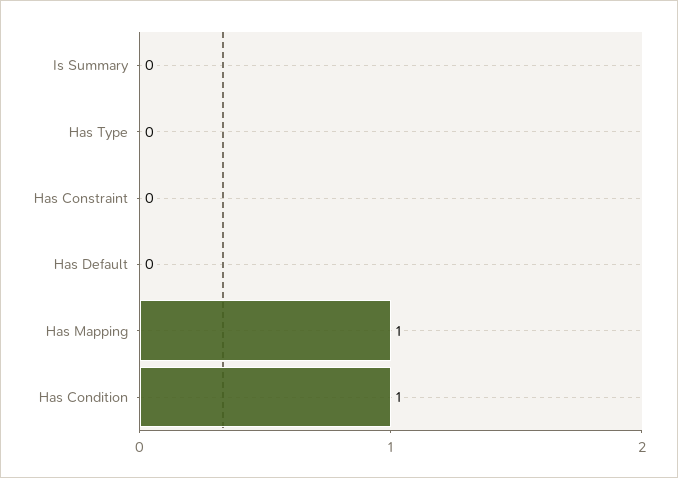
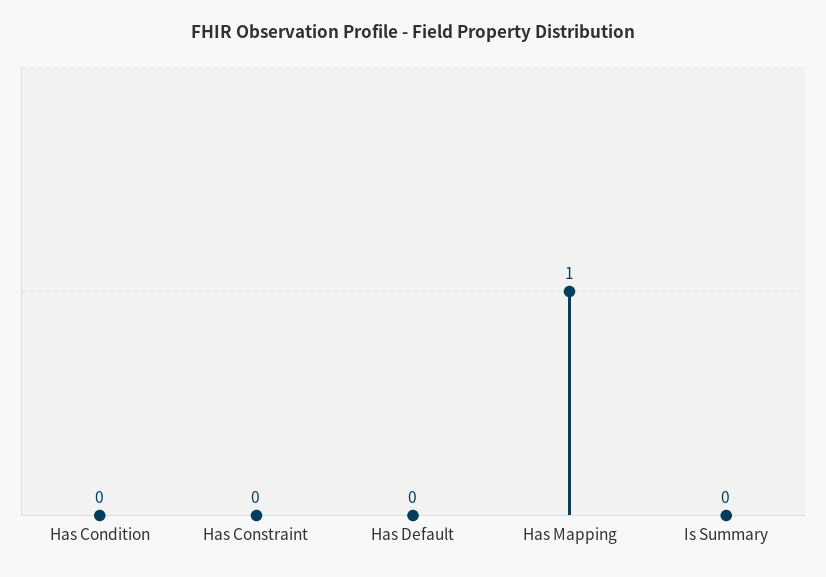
  {
    "Is Summary": 0,
-   "Has Type": 0,
    "Has Constraint": 0,
    "Has Default": 0,
    "Has Mapping": 1,
-   "Has Condition": 1
+   "Has Condition": 0
  }

